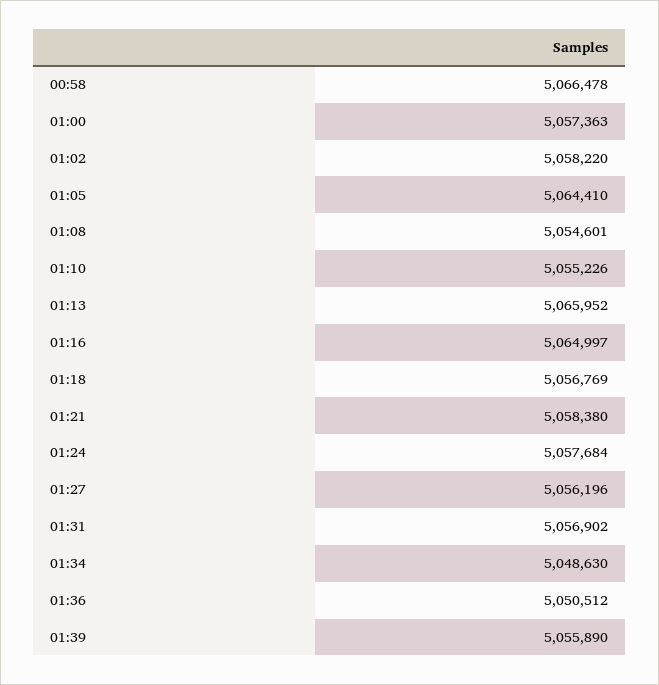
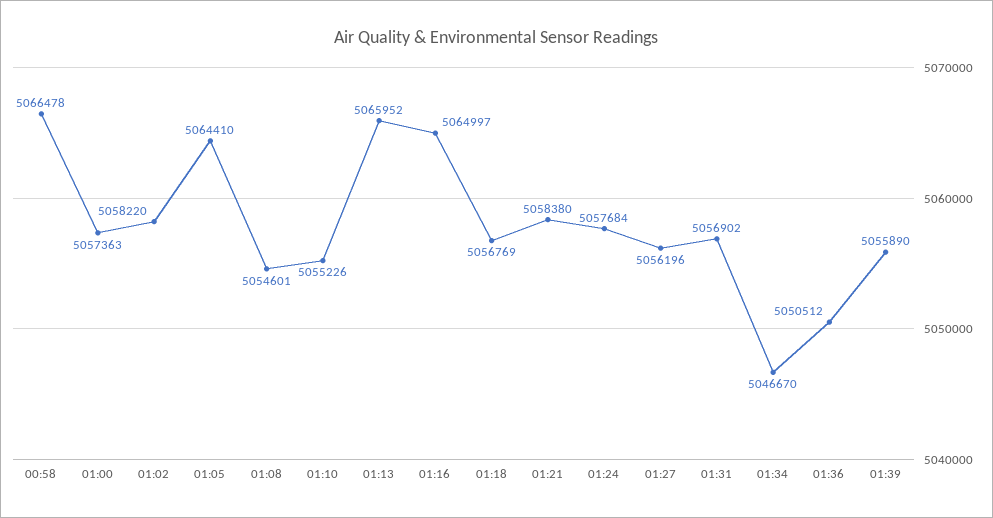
  {
    "00:58": 5066478,
    "01:00": 5057363,
    "01:02": 5058220,
    "01:05": 5064410,
    "01:08": 5054601,
    "01:10": 5055226,
    "01:13": 5065952,
    "01:16": 5064997,
    "01:18": 5056769,
    "01:21": 5058380,
    "01:24": 5057684,
    "01:27": 5056196,
    "01:31": 5056902,
-   "01:34": 5048630,
+   "01:34": 5046670,
    "01:36": 5050512,
    "01:39": 5055890
  }

